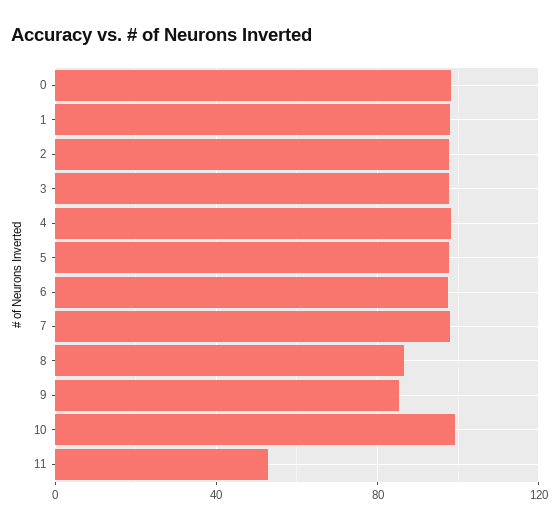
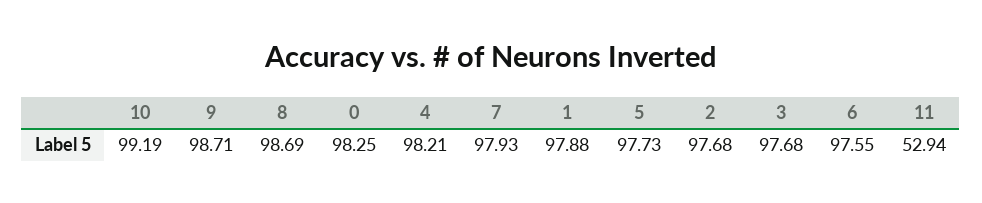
  {
    "0": 98.25,
    "1": 97.88,
    "2": 97.68,
    "3": 97.68,
    "4": 98.21,
    "5": 97.73,
    "6": 97.55,
    "7": 97.93,
-   "8": 85,
+   "8": 98.69,
-   "9": 85,
+   "9": 98.71,
    "10": 99.19,
    "11": 52.94
  }

